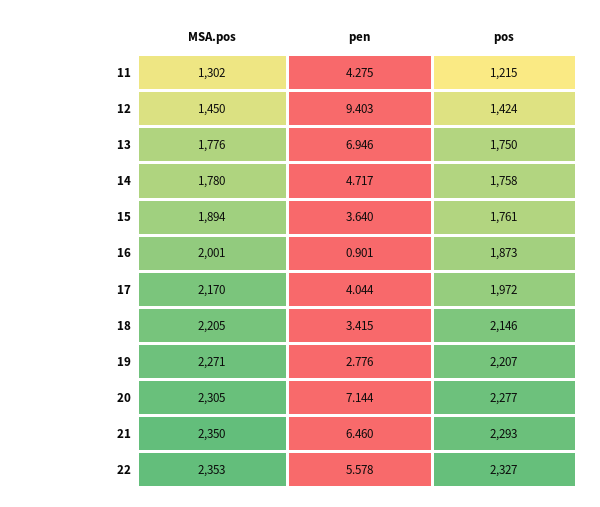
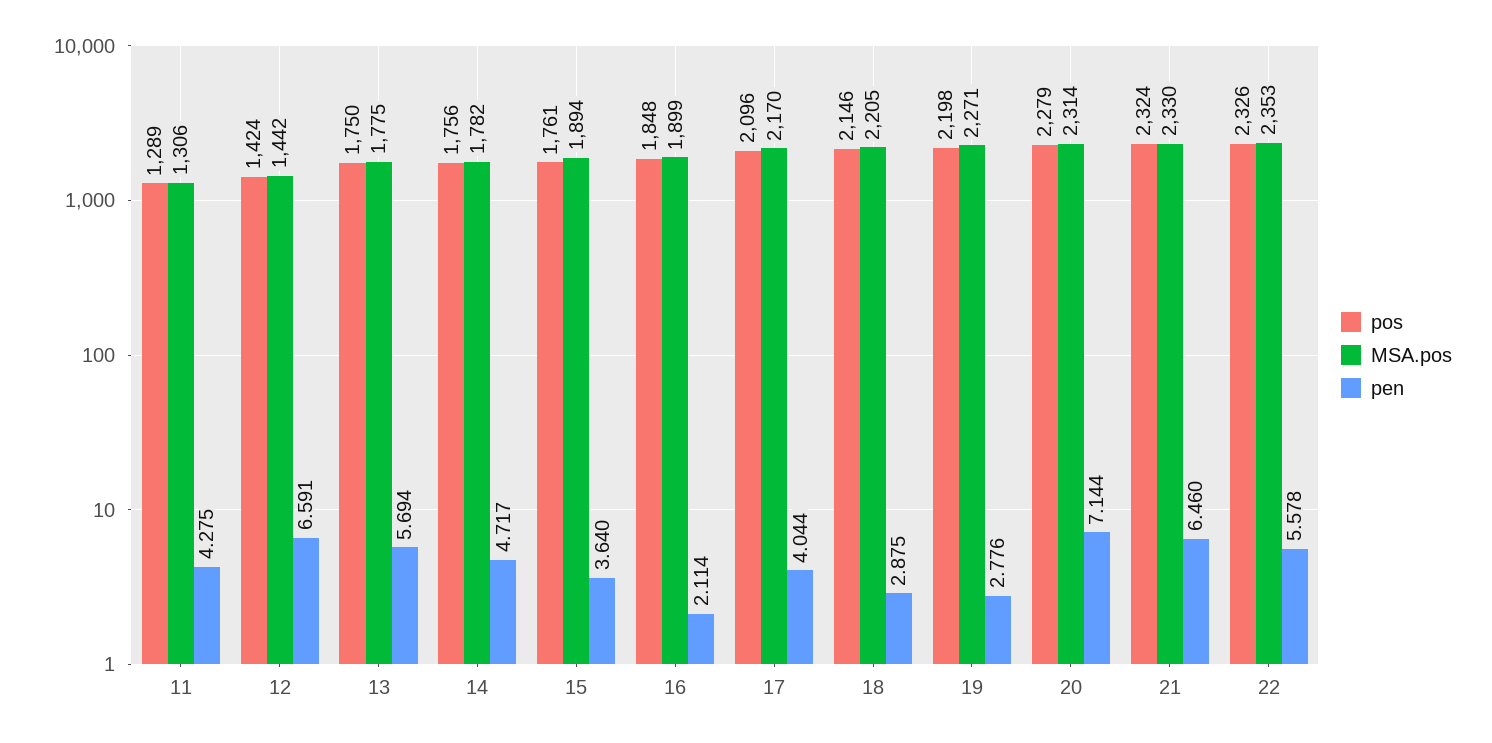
  {
    "MSA.pos": {
-     "11": 1302,
+     "11": 1306,
-     "12": 1450,
+     "12": 1442,
-     "13": 1776,
+     "13": 1775,
-     "14": 1780,
+     "14": 1782,
      "15": 1894,
-     "16": 2001,
+     "16": 1899,
      "17": 2170,
      "18": 2205,
      "19": 2271,
-     "20": 2305,
+     "20": 2314,
-     "21": 2350,
+     "21": 2330,
      "22": 2353
    },
    "pen": {
      "11": 4.275,
-     "12": 9.403,
+     "12": 6.591,
-     "13": 6.946,
+     "13": 5.694,
      "14": 4.717,
      "15": 3.64,
-     "16": 0.901,
+     "16": 2.114,
      "17": 4.044,
-     "18": 3.415,
+     "18": 2.875,
      "19": 2.776,
      "20": 7.144,
      "21": 6.46,
      "22": 5.578
    },
    "pos": {
-     "11": 1215,
+     "11": 1289,
      "12": 1424,
      "13": 1750,
-     "14": 1758,
+     "14": 1756,
      "15": 1761,
-     "16": 1873,
+     "16": 1848,
-     "17": 1972,
+     "17": 2096,
      "18": 2146,
-     "19": 2207,
+     "19": 2198,
-     "20": 2277,
+     "20": 2279,
-     "21": 2293,
+     "21": 2324,
-     "22": 2327
+     "22": 2326
    }
  }

